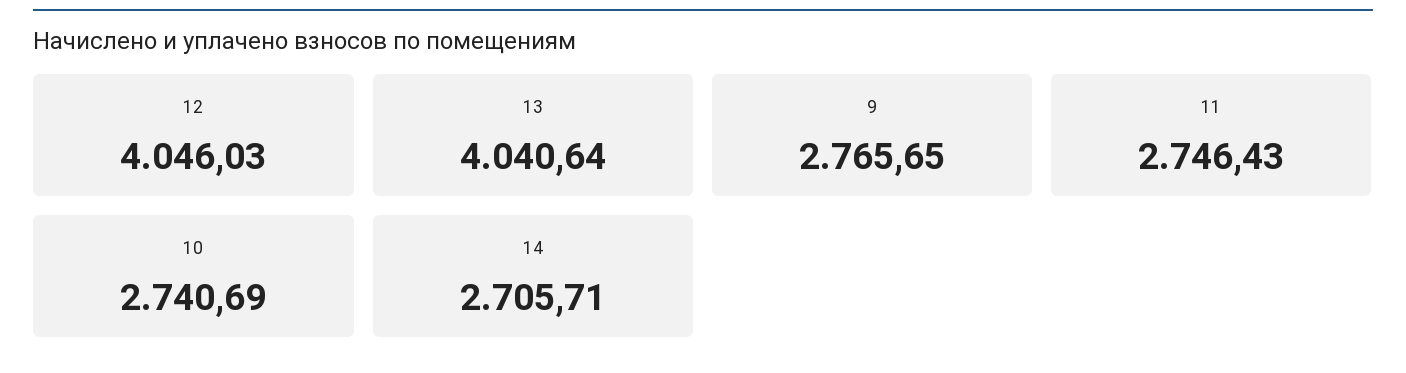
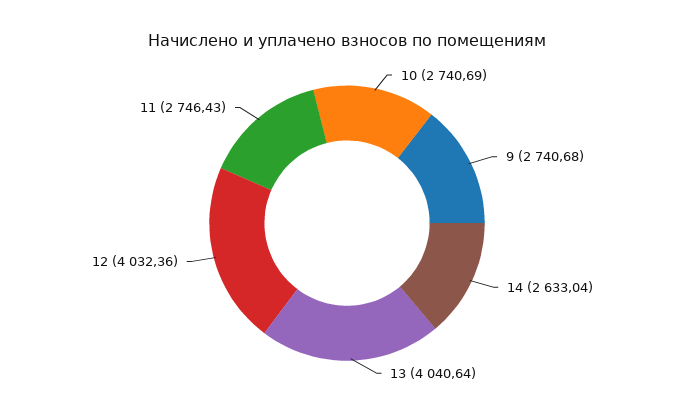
  {
-   "12": 4046.03,
+   "12": 4032.36,
    "13": 4040.64,
-   "9": 2765.65,
+   "9": 2740.68,
    "11": 2746.43,
    "10": 2740.69,
-   "14": 2705.71
+   "14": 2633.04
  }

